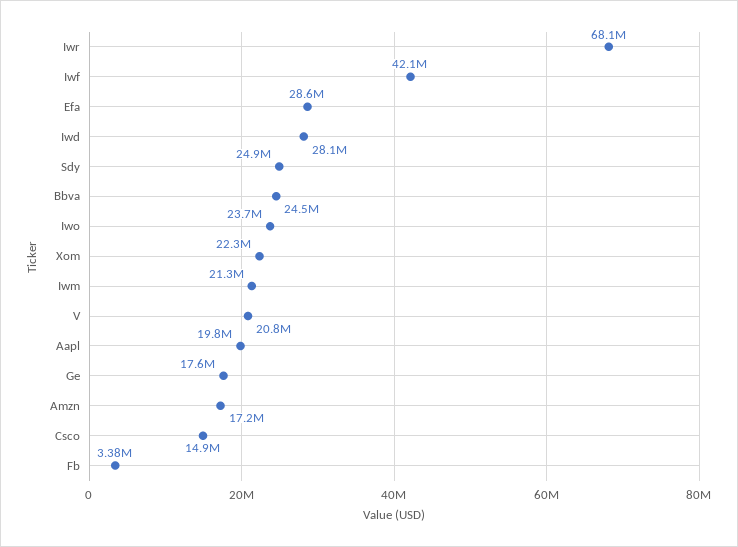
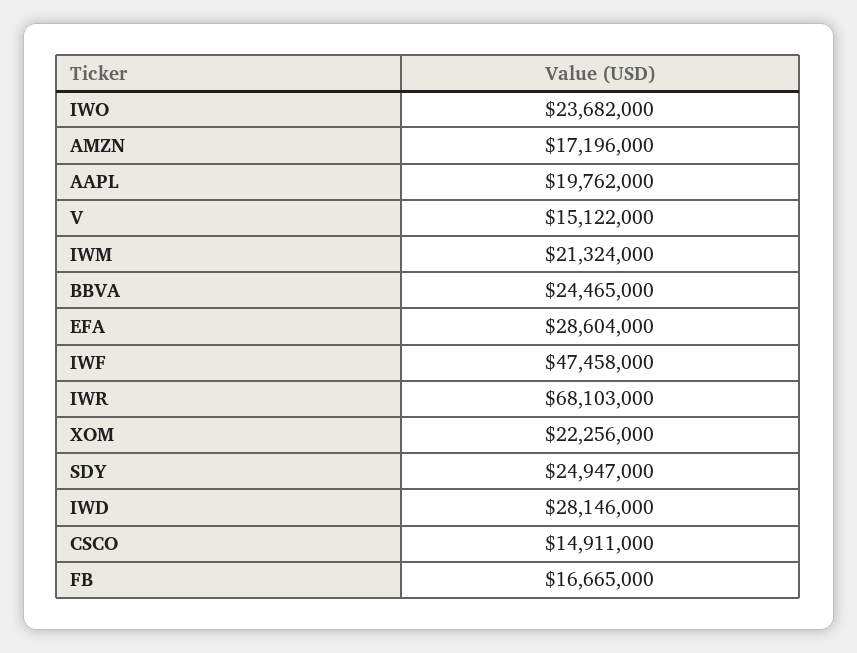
  {
    "Iwr": 68103000,
-   "Iwf": 42100000,
+   "Iwf": 47458000,
    "Efa": 28604000,
    "Iwd": 28146000,
    "Sdy": 24947000,
    "Bbva": 24465000,
    "Iwo": 23682000,
    "Xom": 22256000,
    "Iwm": 21324000,
-   "V": 20800000,
+   "V": 15122000,
    "Aapl": 19762000,
-   "Ge": 17600000,
    "Amzn": 17196000,
    "Csco": 14911000,
-   "Fb": 3380000
+   "Fb": 16665000
  }

